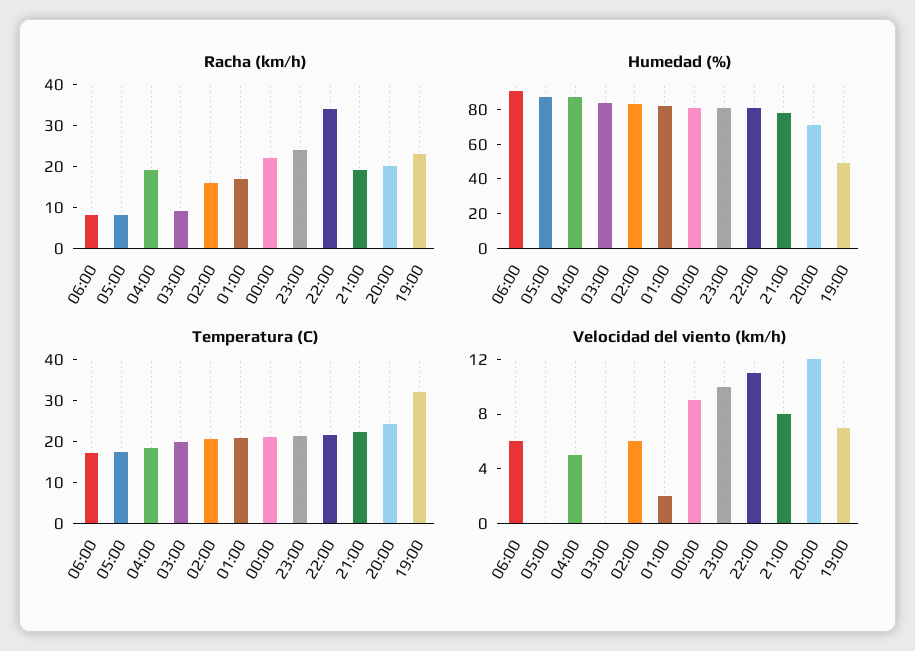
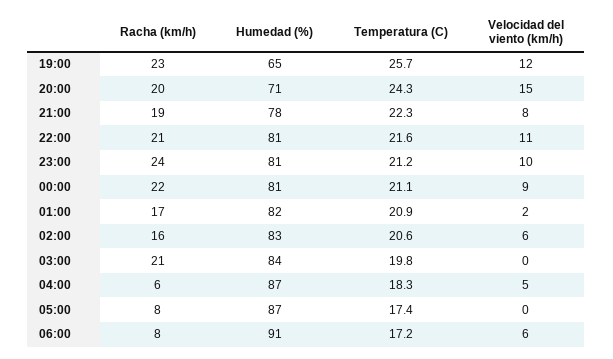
  {
    "Racha (km/h)": {
      "06:00": 8,
      "05:00": 8,
-     "04:00": 20,
+     "04:00": 6,
-     "03:00": 10,
+     "03:00": 21,
      "02:00": 16,
      "01:00": 17,
      "00:00": 22,
      "23:00": 24,
-     "22:00": 35,
+     "22:00": 21,
      "21:00": 19,
      "20:00": 20,
      "19:00": 23
    },
    "Humedad (%)": {
      "06:00": 91,
      "05:00": 87,
      "04:00": 87,
      "03:00": 84,
      "02:00": 83,
      "01:00": 82,
      "00:00": 81,
      "23:00": 81,
      "22:00": 81,
      "21:00": 78,
      "20:00": 71,
-     "19:00": 50
+     "19:00": 65
    },
    "Temperatura (C)": {
      "06:00": 17.2,
      "05:00": 17.4,
      "04:00": 18.3,
      "03:00": 19.8,
      "02:00": 20.6,
      "01:00": 20.9,
      "00:00": 21.1,
      "23:00": 21.2,
      "22:00": 21.6,
      "21:00": 22.3,
      "20:00": 24.3,
-     "19:00": 32
+     "19:00": 25.7
    },
    "Velocidad del viento (km/h)": {
      "06:00": 6,
      "05:00": 0,
      "04:00": 5,
      "03:00": 0,
      "02:00": 6,
      "01:00": 2,
      "00:00": 9,
      "23:00": 10,
      "22:00": 11,
      "21:00": 8,
-     "20:00": 12,
+     "20:00": 15,
-     "19:00": 7
+     "19:00": 12
    }
  }

